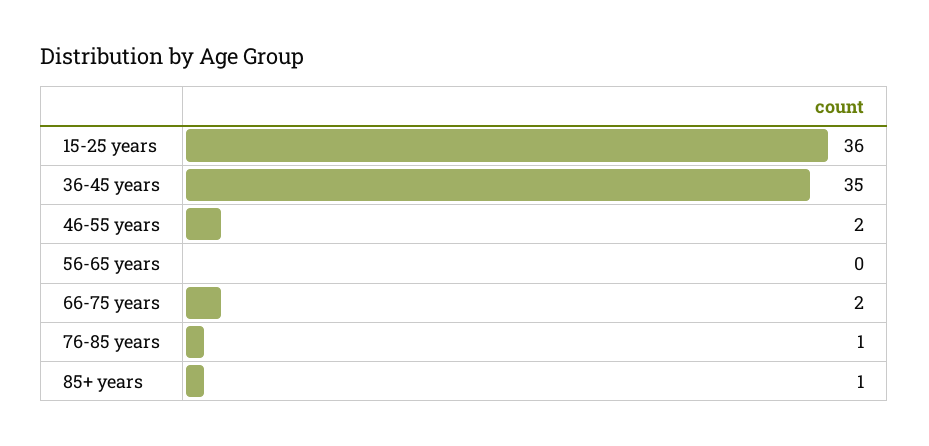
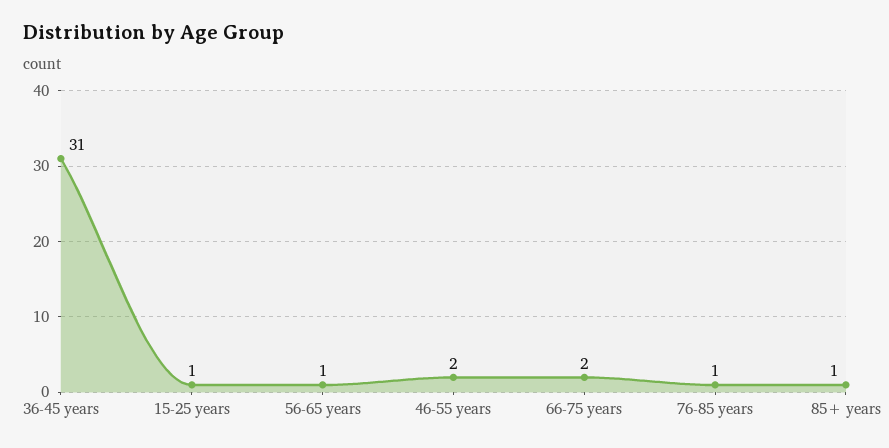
  {
-   "15-25 years": 36,
+   "15-25 years": 1,
-   "36-45 years": 35,
+   "36-45 years": 31,
    "46-55 years": 2,
-   "56-65 years": 0,
+   "56-65 years": 1,
    "66-75 years": 2,
    "76-85 years": 1,
    "85+ years": 1
  }

